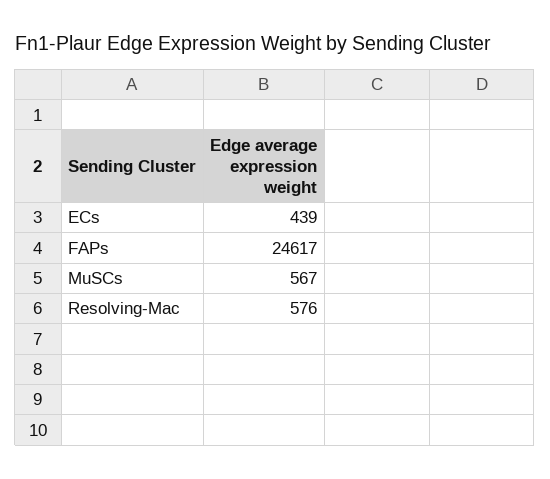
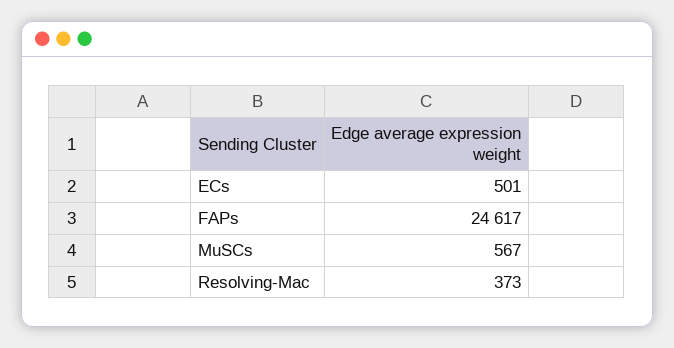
  {
-   "ECs": 439,
+   "ECs": 501,
    "FAPs": 24617,
    "MuSCs": 567,
-   "Resolving-Mac": 576
+   "Resolving-Mac": 373
  }

